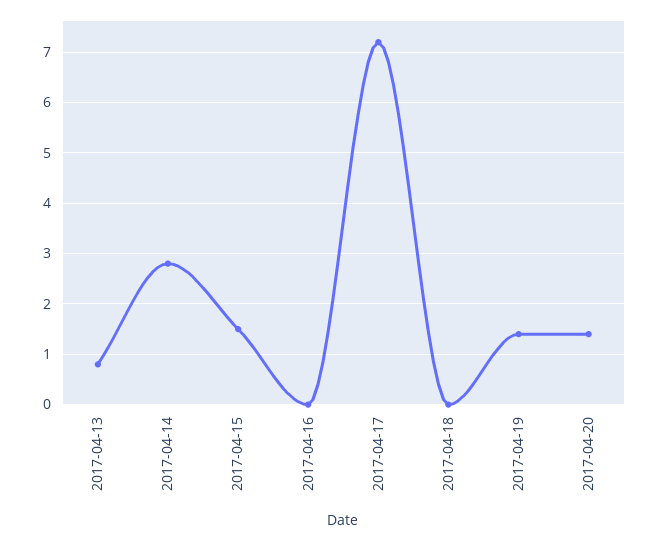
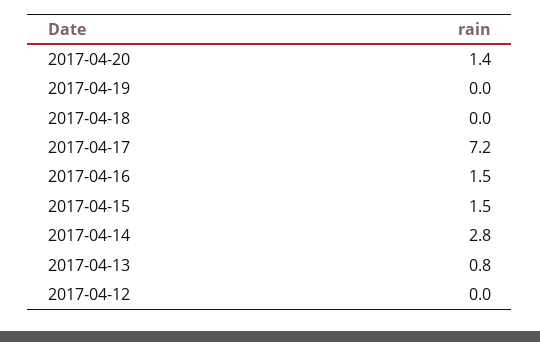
  {
    "2017-04-13": 0.8,
    "2017-04-14": 2.8,
    "2017-04-15": 1.5,
-   "2017-04-16": 0,
+   "2017-04-16": 1.5,
    "2017-04-17": 7.2,
    "2017-04-18": 0,
-   "2017-04-19": 1.5,
+   "2017-04-19": 0,
-   "2017-04-20": 1.4
+   "2017-04-20": 1.4,
+   "2017-04-12": 0
  }

